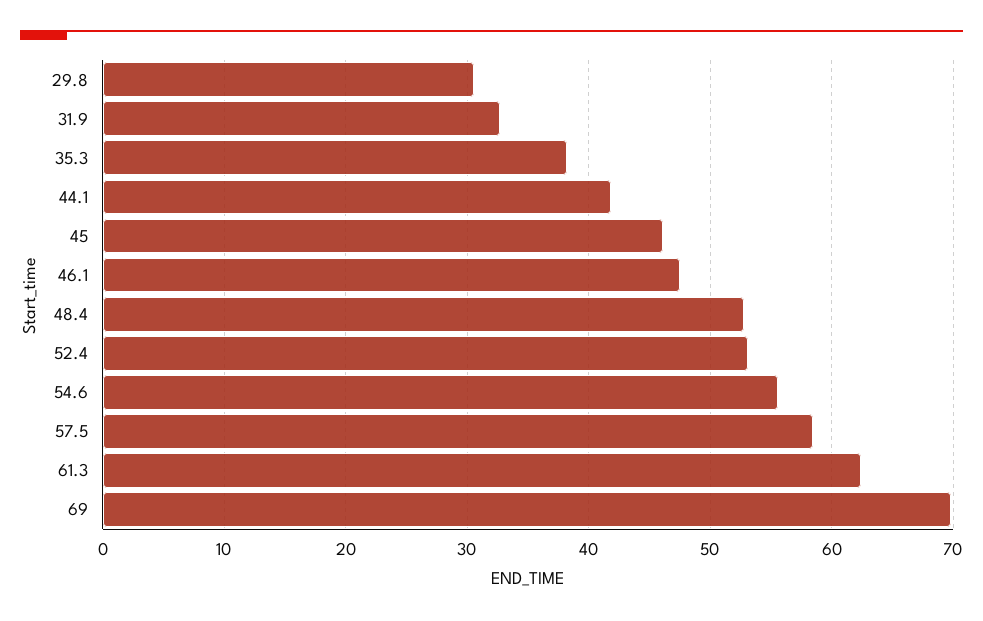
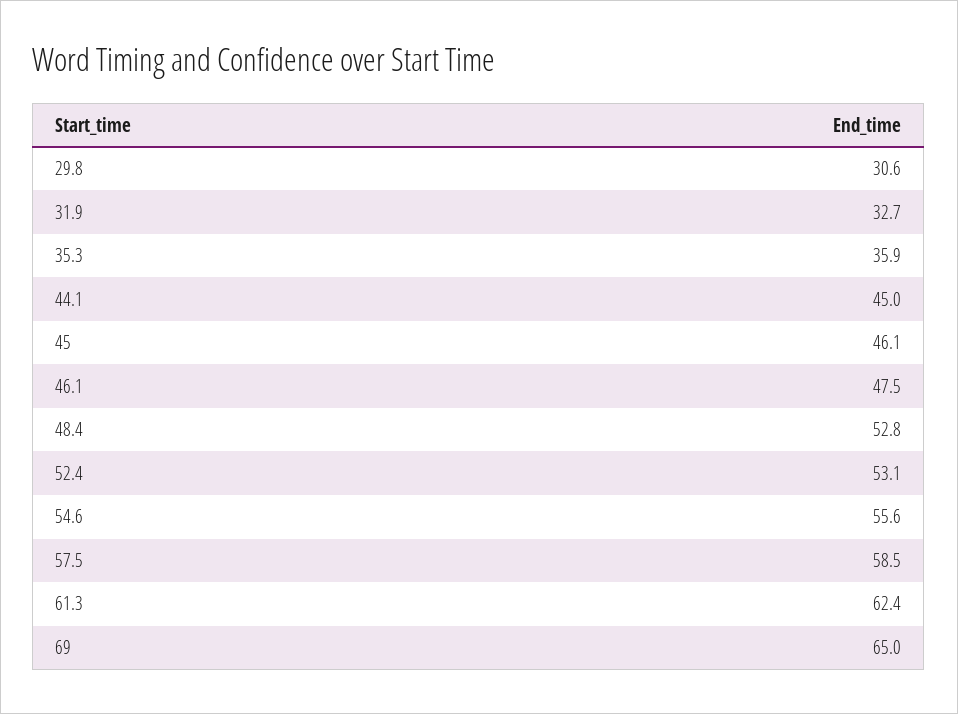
  {
    "29.8": 30.6,
    "31.9": 32.7,
-   "35.3": 38,
+   "35.3": 35.9,
-   "44.1": 42,
+   "44.1": 45,
    "45": 46.1,
    "46.1": 47.5,
    "48.4": 52.8,
    "52.4": 53.1,
    "54.6": 55.6,
    "57.5": 58.5,
    "61.3": 62.4,
-   "69": 70
+   "69": 65
  }

